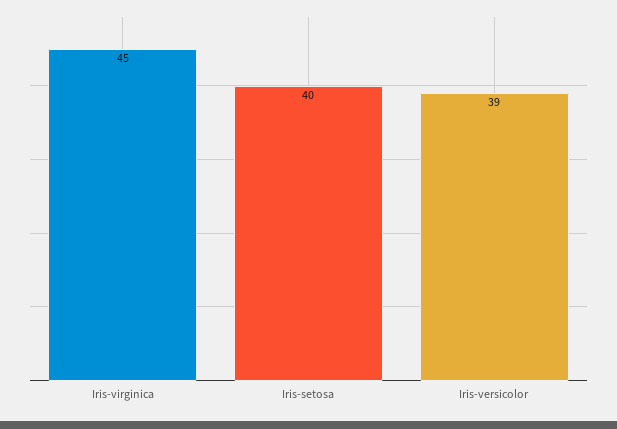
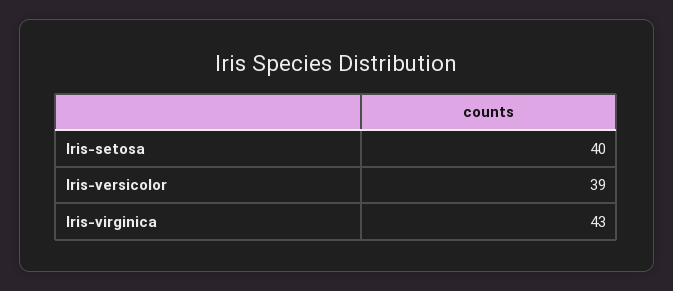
  {
-   "Iris-virginica": 45,
+   "Iris-virginica": 43,
    "Iris-setosa": 40,
    "Iris-versicolor": 39
  }

